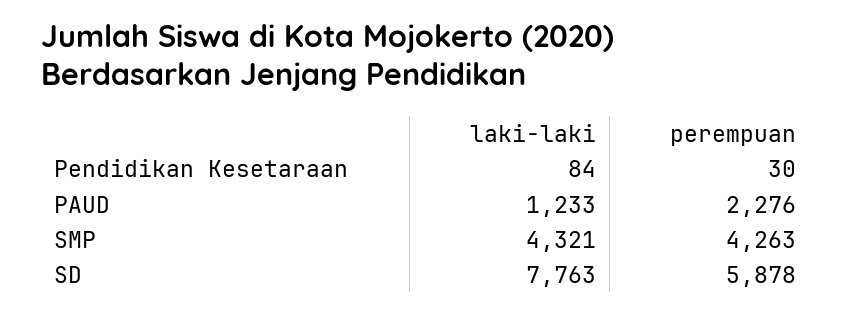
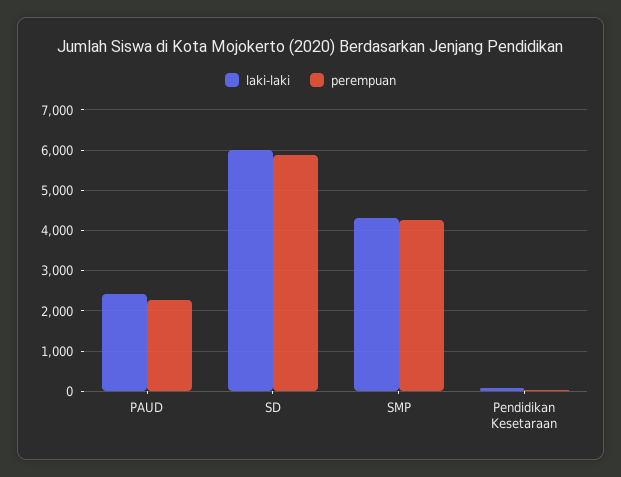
  {
    "laki-laki": {
      "Pendidikan Kesetaraan": 84,
-     "PAUD": 1233,
+     "PAUD": 2400,
      "SMP": 4321,
-     "SD": 7763
+     "SD": 6000
    },
    "perempuan": {
      "Pendidikan Kesetaraan": 30,
      "PAUD": 2276,
      "SMP": 4263,
      "SD": 5878
    }
  }

